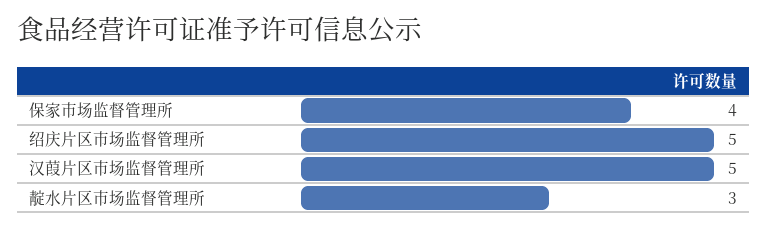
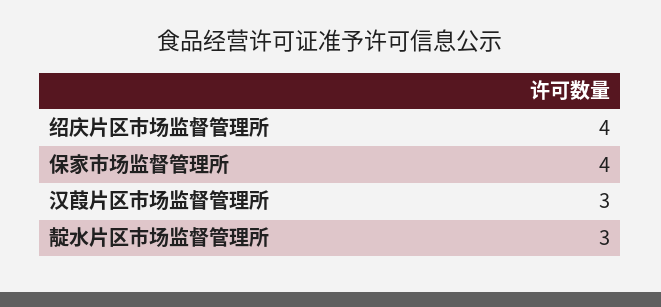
  {
    "保家市场监督管理所": 4,
-   "绍庆片区市场监督管理所": 5,
+   "绍庆片区市场监督管理所": 4,
-   "汉葭片区市场监督管理所": 5,
+   "汉葭片区市场监督管理所": 3,
    "靛水片区市场监督管理所": 3
  }

